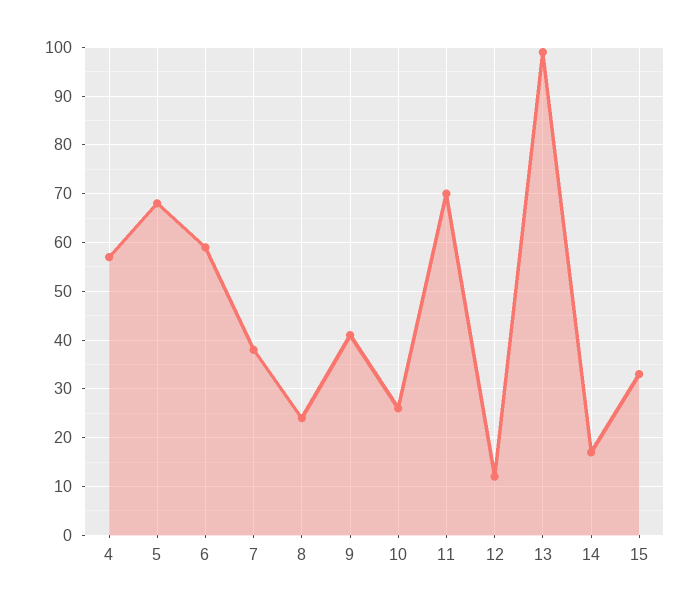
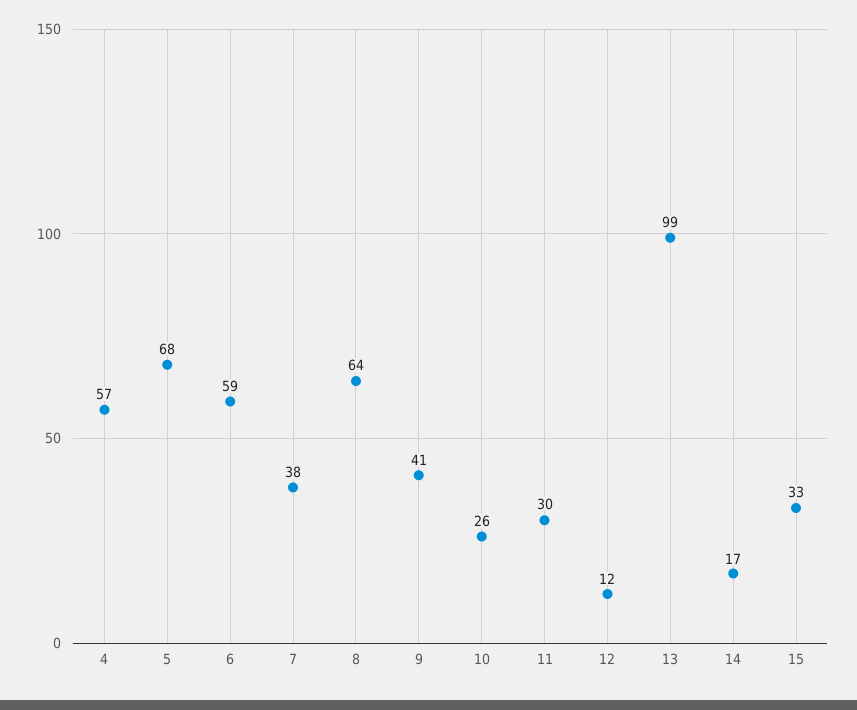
  {
    "4": 57,
    "5": 68,
    "6": 59,
    "7": 38,
-   "8": 25,
+   "8": 64,
    "9": 41,
    "10": 26,
-   "11": 70,
+   "11": 30,
    "12": 12,
    "13": 99,
    "14": 17,
    "15": 33
  }

